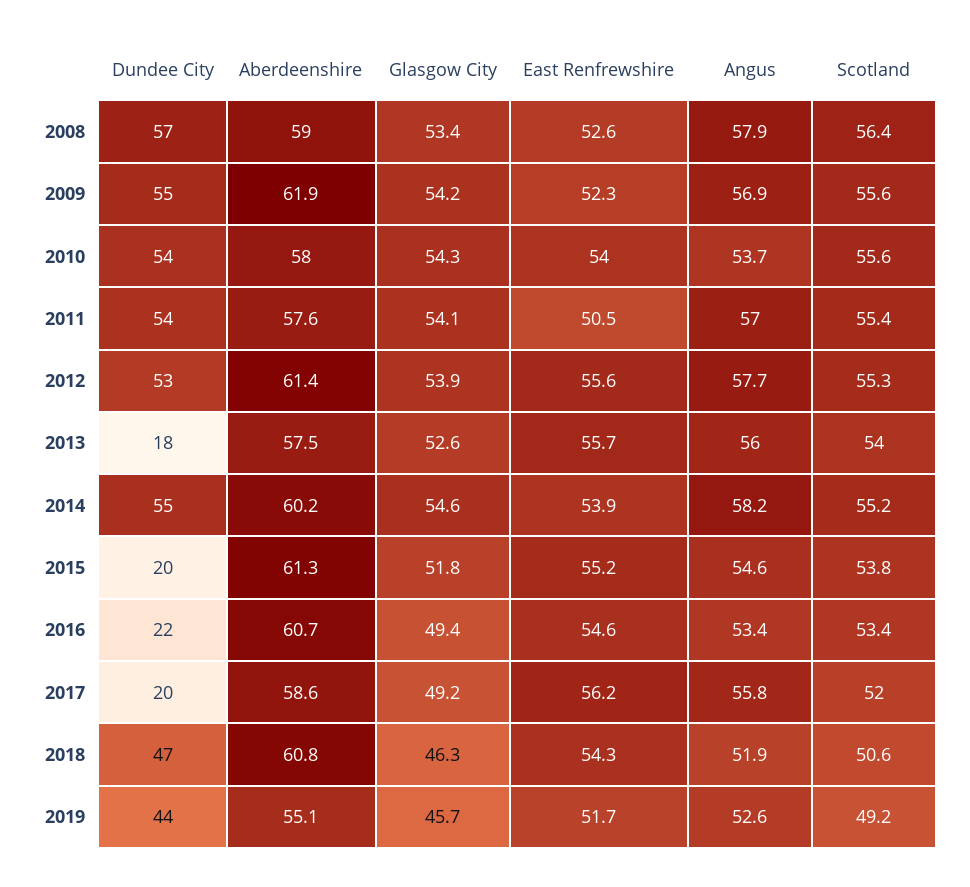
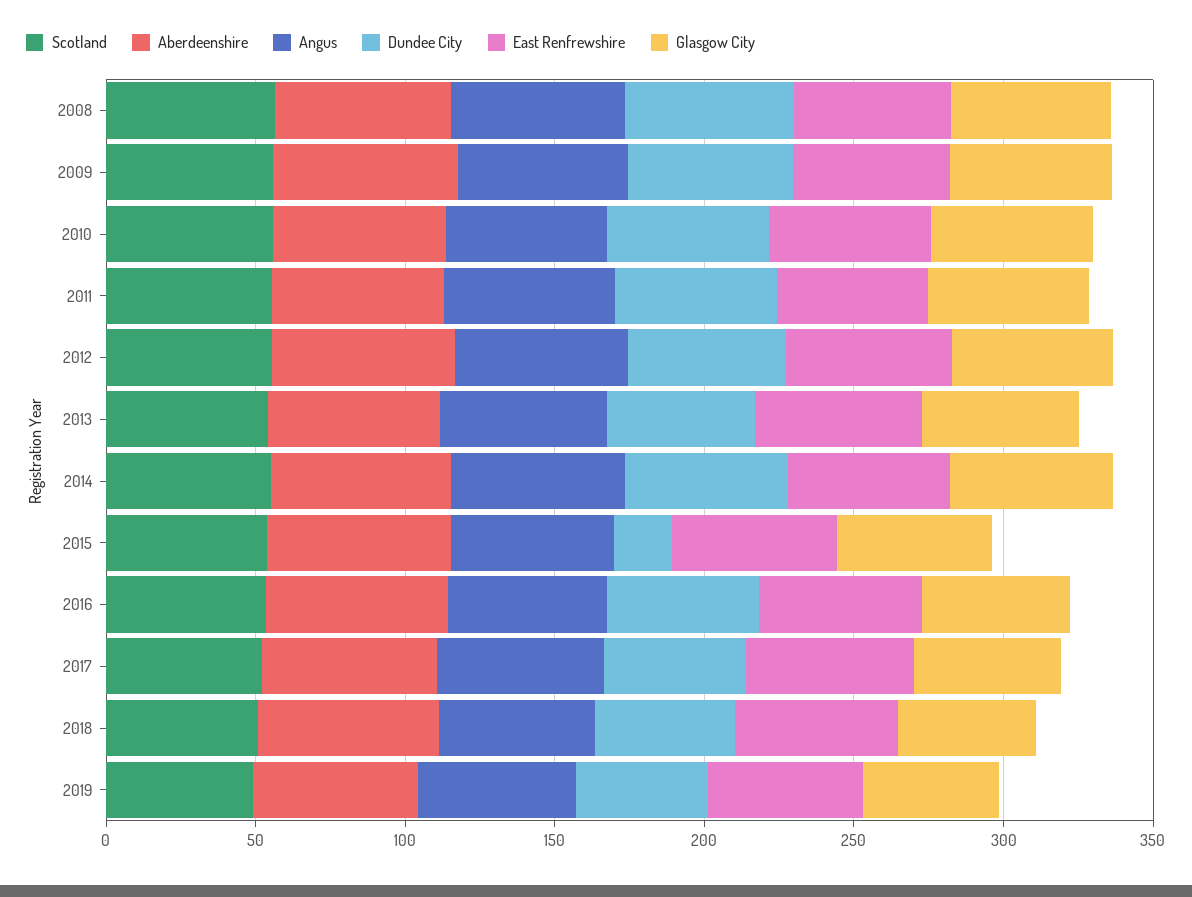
  {
    "Dundee City": {
      "2008": 57,
      "2009": 55,
      "2010": 54,
      "2011": 54,
      "2012": 53,
-     "2013": 18,
+     "2013": 50,
      "2014": 55,
      "2015": 20,
-     "2016": 22,
+     "2016": 50,
-     "2017": 20,
+     "2017": 50,
      "2018": 47,
      "2019": 44
    },
    "Aberdeenshire": {
      "2008": 59,
      "2009": 61.9,
      "2010": 58,
      "2011": 57.6,
      "2012": 61.4,
      "2013": 57.5,
      "2014": 60.2,
      "2015": 61.3,
      "2016": 60.7,
      "2017": 58.6,
      "2018": 60.8,
      "2019": 55.1
    },
    "Glasgow City": {
      "2008": 53.4,
      "2009": 54.2,
      "2010": 54.3,
      "2011": 54.1,
      "2012": 53.9,
      "2013": 52.6,
      "2014": 54.6,
      "2015": 51.8,
      "2016": 49.4,
      "2017": 49.2,
      "2018": 46.3,
      "2019": 45.7
    },
    "East Renfrewshire": {
      "2008": 52.6,
      "2009": 52.3,
      "2010": 54,
      "2011": 50.5,
      "2012": 55.6,
      "2013": 55.7,
      "2014": 53.9,
      "2015": 55.2,
      "2016": 54.6,
      "2017": 56.2,
      "2018": 54.3,
      "2019": 51.7
    },
    "Angus": {
      "2008": 57.9,
      "2009": 56.9,
      "2010": 53.7,
      "2011": 57,
      "2012": 57.7,
      "2013": 56,
      "2014": 58.2,
      "2015": 54.6,
      "2016": 53.4,
      "2017": 55.8,
      "2018": 51.9,
      "2019": 52.6
    },
    "Scotland": {
      "2008": 56.4,
      "2009": 55.6,
      "2010": 55.6,
      "2011": 55.4,
      "2012": 55.3,
      "2013": 54,
      "2014": 55.2,
      "2015": 53.8,
      "2016": 53.4,
      "2017": 52,
      "2018": 50.6,
      "2019": 49.2
    }
  }

